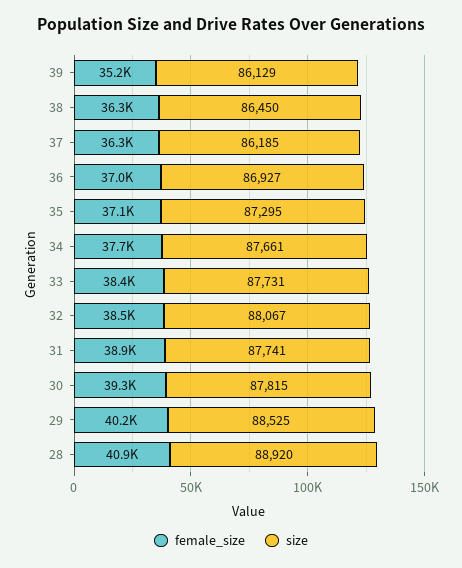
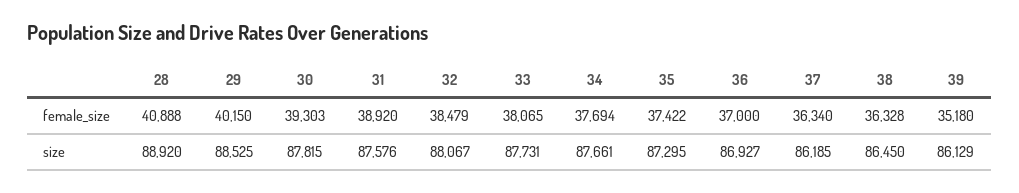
  {
    "female_size": {
      "39": 35180,
      "38": 36328,
      "37": 36340,
      "36": 37000,
-     "35": 37100,
+     "35": 37422,
      "34": 37694,
-     "33": 38400,
+     "33": 38065,
      "32": 38479,
      "31": 38920,
      "30": 39303,
      "29": 40150,
      "28": 40888
    },
    "size": {
      "39": 86129,
      "38": 86450,
      "37": 86185,
      "36": 86927,
      "35": 87295,
      "34": 87661,
      "33": 87731,
      "32": 88067,
-     "31": 87741,
+     "31": 87576,
      "30": 87815,
      "29": 88525,
      "28": 88920
    }
  }

